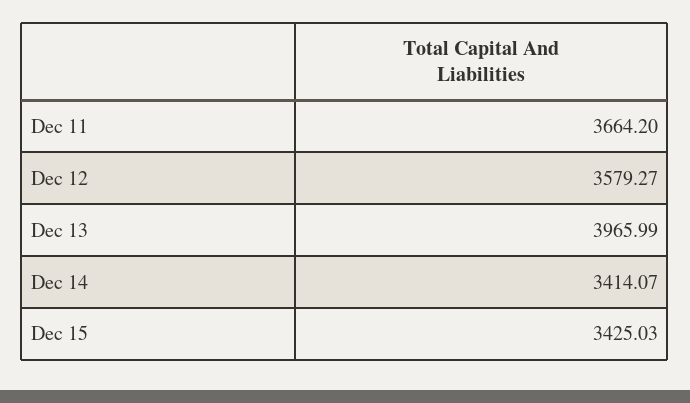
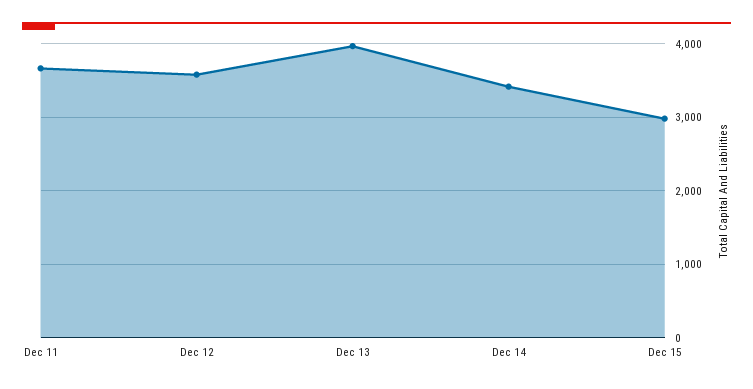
  {
    "Dec 11": 3664.2,
    "Dec 12": 3579.27,
    "Dec 13": 3965.99,
    "Dec 14": 3414.07,
-   "Dec 15": 3425.03
+   "Dec 15": 3000
  }

